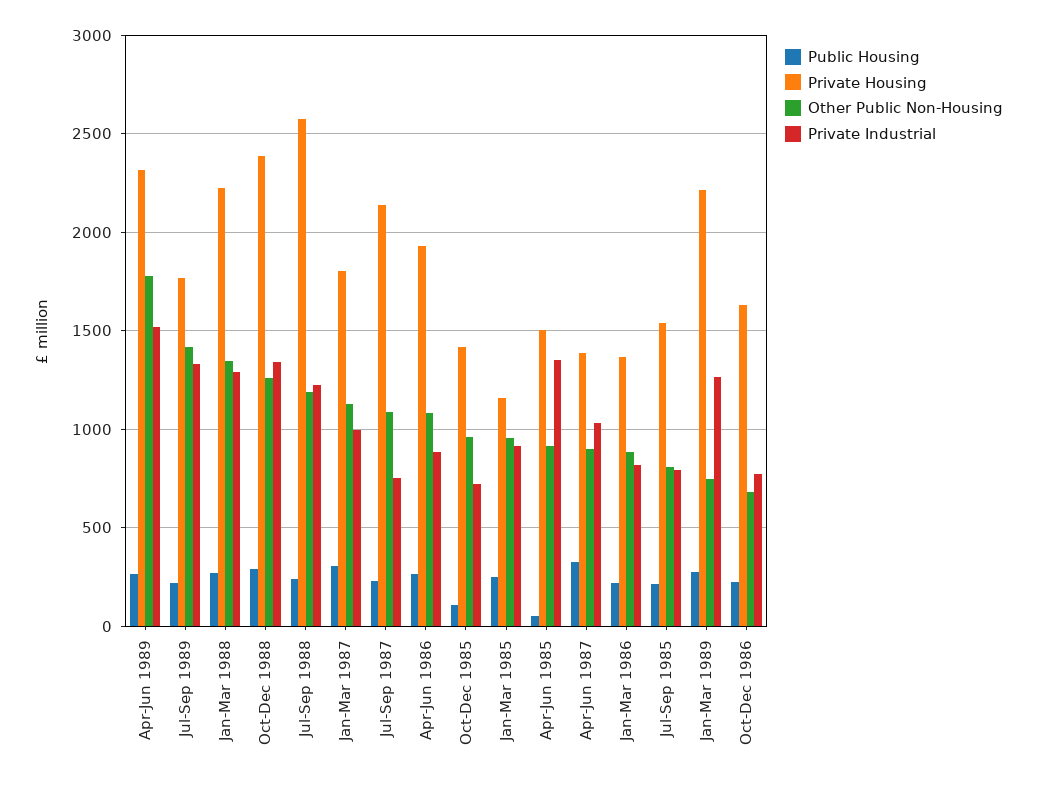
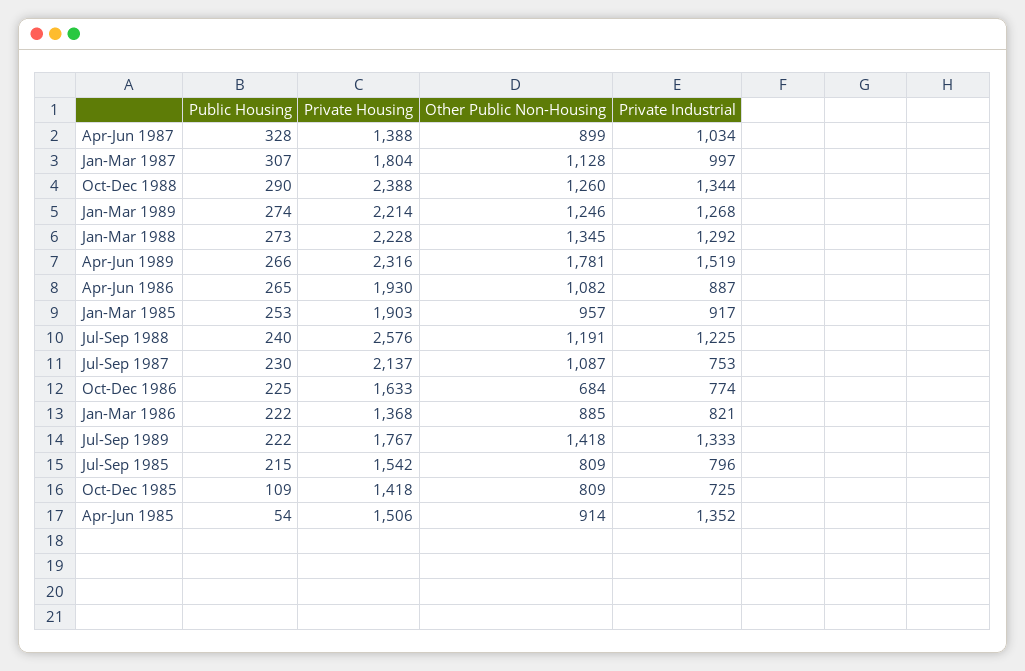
  {
    "Public Housing": {
      "Apr-Jun 1989": 266,
      "Jul-Sep 1989": 222,
      "Jan-Mar 1988": 273,
      "Oct-Dec 1988": 290,
      "Jul-Sep 1988": 240,
      "Jan-Mar 1987": 307,
      "Jul-Sep 1987": 230,
      "Apr-Jun 1986": 265,
      "Oct-Dec 1985": 109,
      "Jan-Mar 1985": 253,
      "Apr-Jun 1985": 54,
      "Apr-Jun 1987": 328,
      "Jan-Mar 1986": 222,
      "Jul-Sep 1985": 215,
      "Jan-Mar 1989": 274,
      "Oct-Dec 1986": 225
    },
    "Private Housing": {
      "Apr-Jun 1989": 2316,
      "Jul-Sep 1989": 1767,
      "Jan-Mar 1988": 2228,
      "Oct-Dec 1988": 2388,
      "Jul-Sep 1988": 2576,
      "Jan-Mar 1987": 1804,
      "Jul-Sep 1987": 2137,
      "Apr-Jun 1986": 1930,
      "Oct-Dec 1985": 1418,
-     "Jan-Mar 1985": 1150,
+     "Jan-Mar 1985": 1903,
      "Apr-Jun 1985": 1506,
      "Apr-Jun 1987": 1388,
      "Jan-Mar 1986": 1368,
      "Jul-Sep 1985": 1542,
      "Jan-Mar 1989": 2214,
      "Oct-Dec 1986": 1633
    },
    "Other Public Non-Housing": {
      "Apr-Jun 1989": 1781,
      "Jul-Sep 1989": 1418,
      "Jan-Mar 1988": 1345,
      "Oct-Dec 1988": 1260,
      "Jul-Sep 1988": 1191,
      "Jan-Mar 1987": 1128,
      "Jul-Sep 1987": 1087,
      "Apr-Jun 1986": 1082,
-     "Oct-Dec 1985": 950,
+     "Oct-Dec 1985": 809,
      "Jan-Mar 1985": 957,
      "Apr-Jun 1985": 914,
      "Apr-Jun 1987": 899,
      "Jan-Mar 1986": 885,
      "Jul-Sep 1985": 809,
-     "Jan-Mar 1989": 750,
+     "Jan-Mar 1989": 1246,
      "Oct-Dec 1986": 684
    },
    "Private Industrial": {
      "Apr-Jun 1989": 1519,
      "Jul-Sep 1989": 1333,
      "Jan-Mar 1988": 1292,
      "Oct-Dec 1988": 1344,
      "Jul-Sep 1988": 1225,
      "Jan-Mar 1987": 997,
      "Jul-Sep 1987": 753,
      "Apr-Jun 1986": 887,
      "Oct-Dec 1985": 725,
      "Jan-Mar 1985": 917,
      "Apr-Jun 1985": 1352,
      "Apr-Jun 1987": 1034,
      "Jan-Mar 1986": 821,
      "Jul-Sep 1985": 796,
      "Jan-Mar 1989": 1268,
      "Oct-Dec 1986": 774
    }
  }

